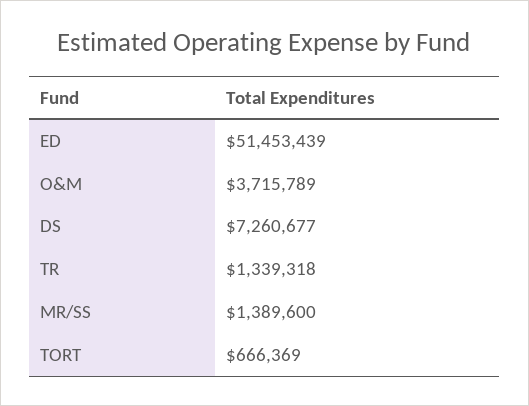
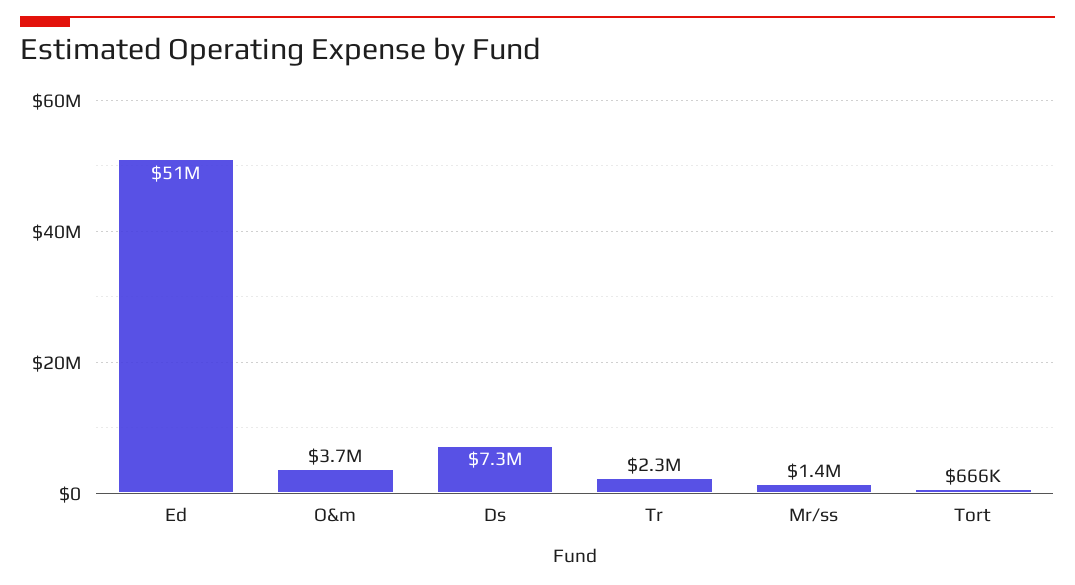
  {
    "ED": 51453439,
    "O&M": 3715789,
    "DS": 7260677,
-   "TR": 1339318,
+   "TR": 2300000,
    "MR/SS": 1389600,
    "TORT": 666369
  }

